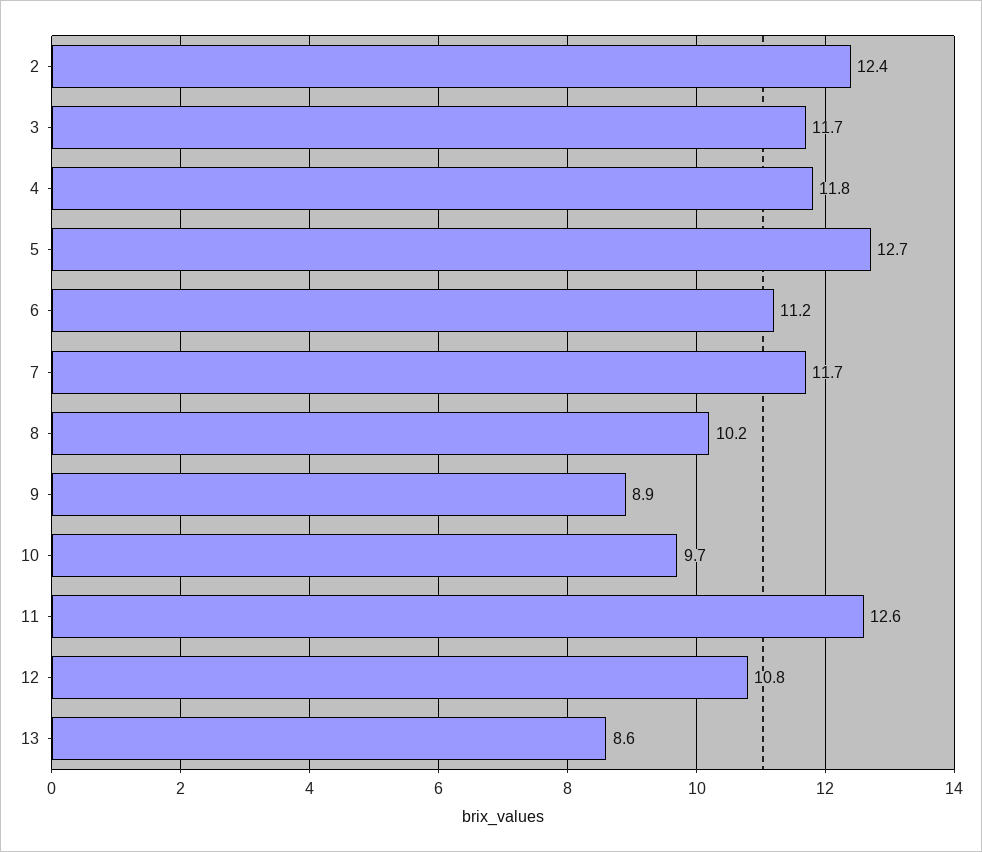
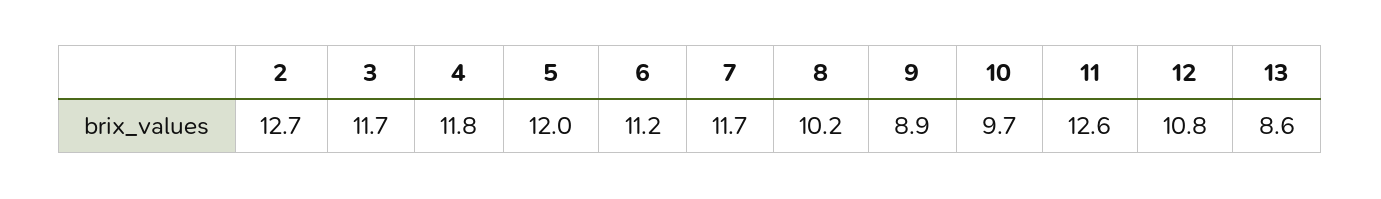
  {
-   "2": 12.4,
+   "2": 12.7,
    "3": 11.7,
    "4": 11.8,
-   "5": 12.7,
+   "5": 12,
    "6": 11.2,
    "7": 11.7,
    "8": 10.2,
    "9": 8.9,
    "10": 9.7,
    "11": 12.6,
    "12": 10.8,
    "13": 8.6
  }

